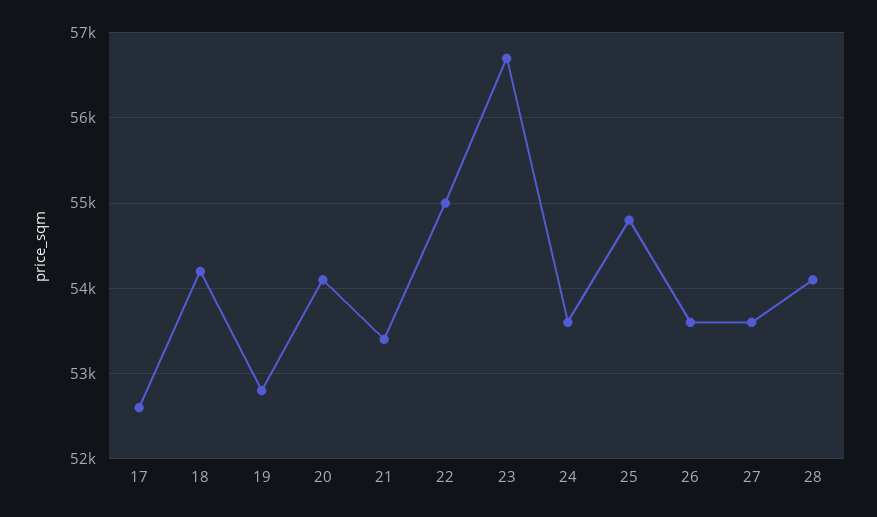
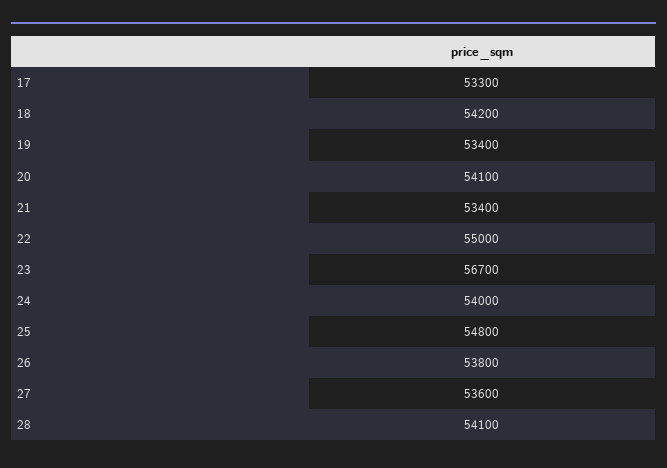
  {
-   "17": 52600,
+   "17": 53300,
    "18": 54200,
-   "19": 52800,
+   "19": 53400,
    "20": 54100,
    "21": 53400,
    "22": 55000,
    "23": 56700,
-   "24": 53600,
+   "24": 54000,
    "25": 54800,
-   "26": 53600,
+   "26": 53800,
    "27": 53600,
    "28": 54100
  }

